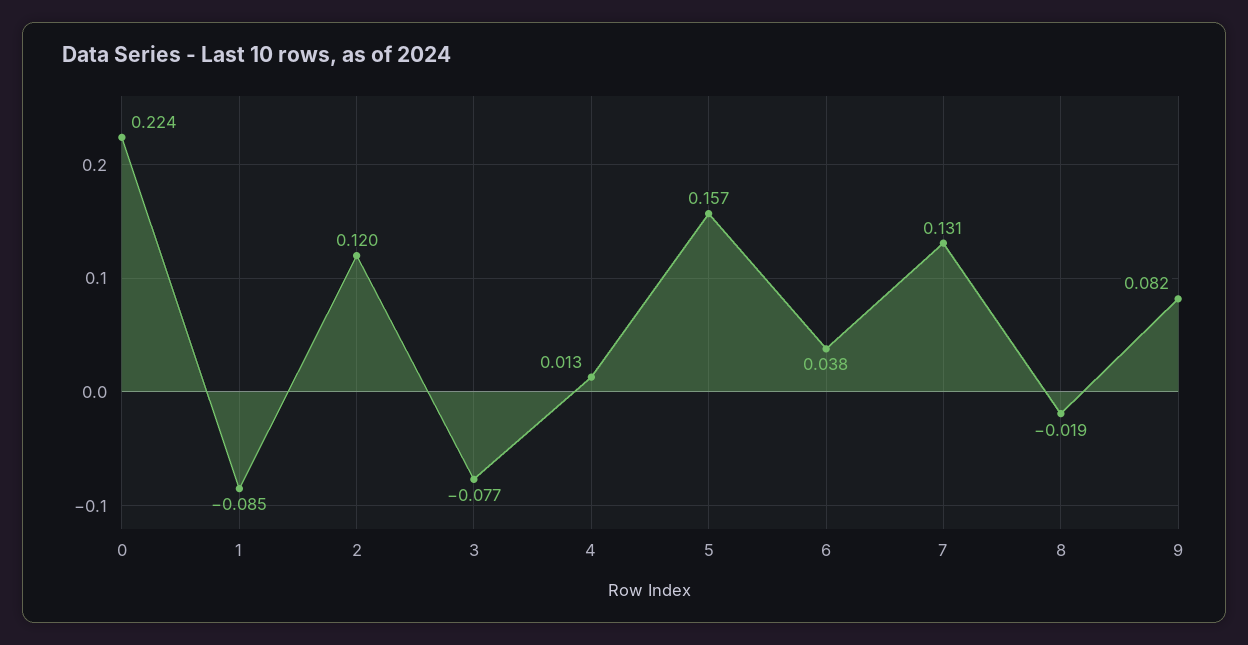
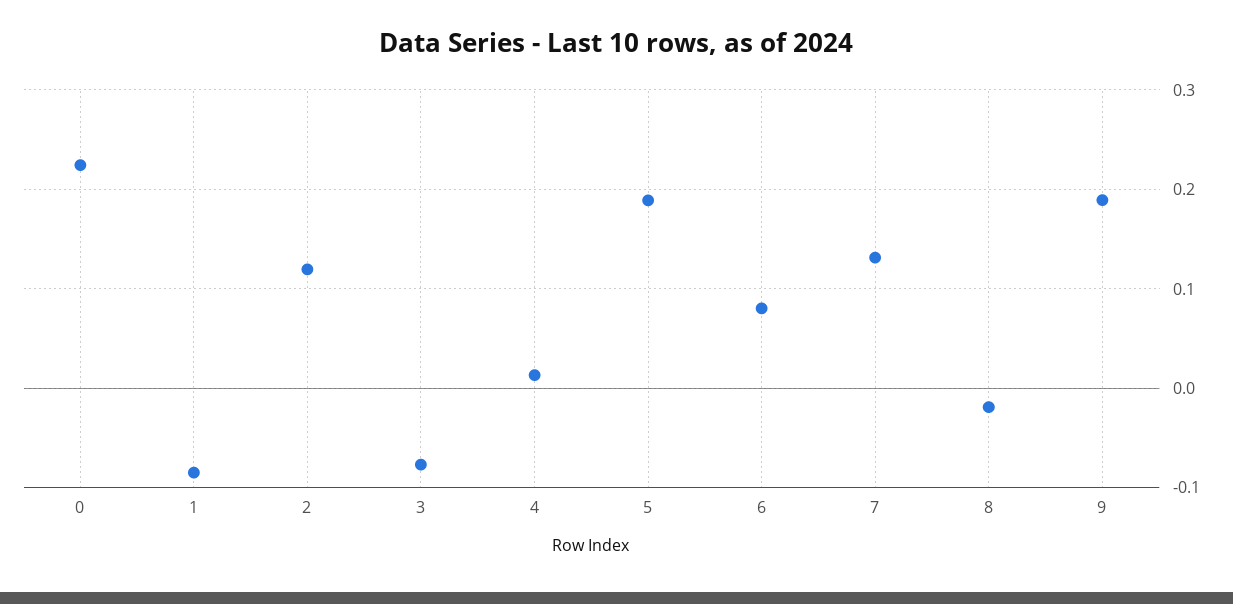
  {
    "0": 0.224,
    "1": -0.085,
    "2": 0.12,
    "3": -0.077,
    "4": 0.013,
-   "5": 0.157,
+   "5": 0.19,
-   "6": 0.038,
+   "6": 0.08,
    "7": 0.131,
    "8": -0.019,
-   "9": 0.082
+   "9": 0.19
  }

